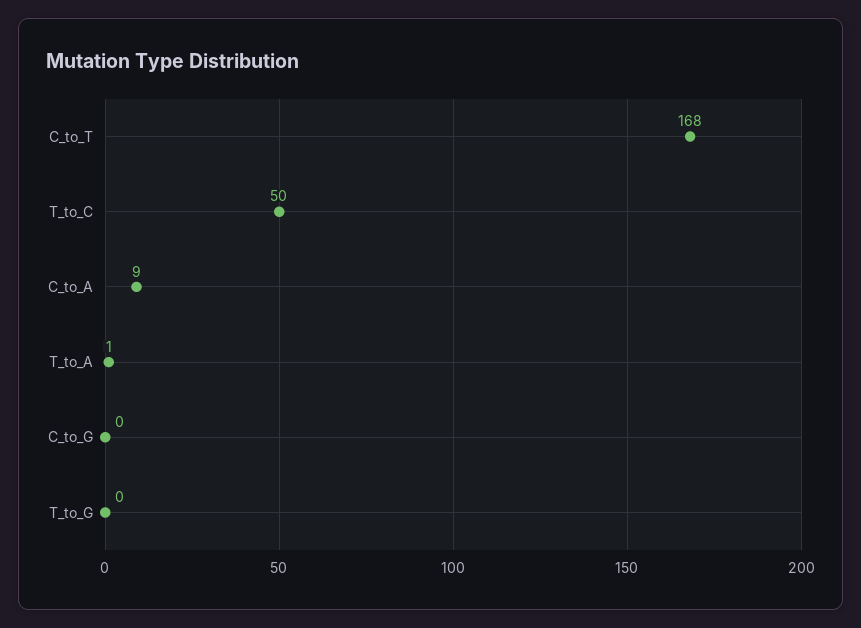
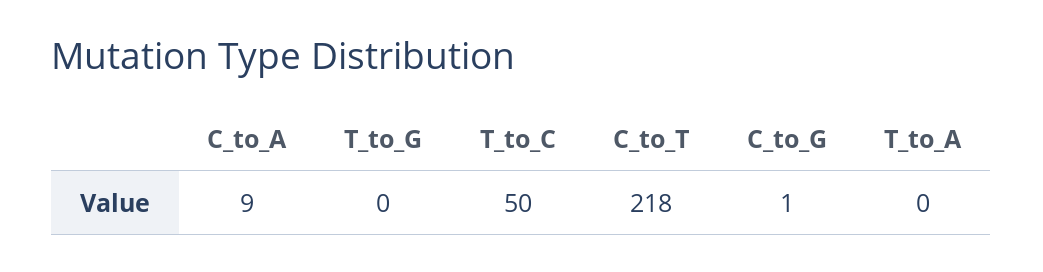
  {
-   "C_to_T": 168,
+   "C_to_T": 218,
    "T_to_C": 50,
    "C_to_A": 9,
-   "T_to_A": 1,
+   "T_to_A": 0,
-   "C_to_G": 0,
+   "C_to_G": 1,
    "T_to_G": 0
  }

